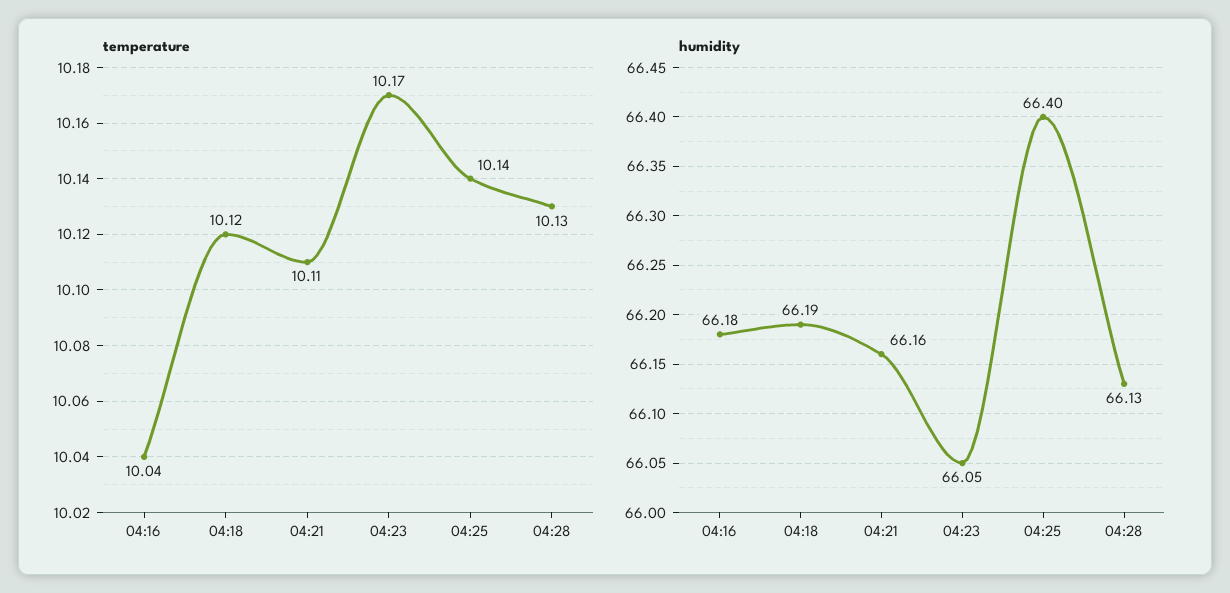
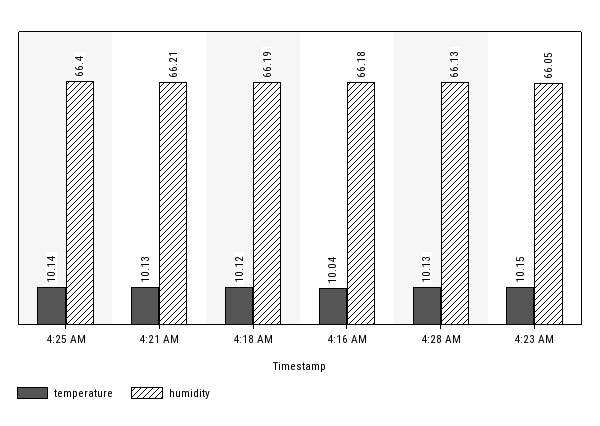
  {
    "temperature": {
      "04:16": 10.04,
      "04:18": 10.12,
-     "04:21": 10.11,
+     "04:21": 10.13,
-     "04:23": 10.17,
+     "04:23": 10.15,
      "04:25": 10.14,
      "04:28": 10.13
    },
    "humidity": {
      "04:16": 66.18,
      "04:18": 66.19,
-     "04:21": 66.16,
+     "04:21": 66.21,
      "04:23": 66.05,
      "04:25": 66.4,
      "04:28": 66.13
    }
  }

